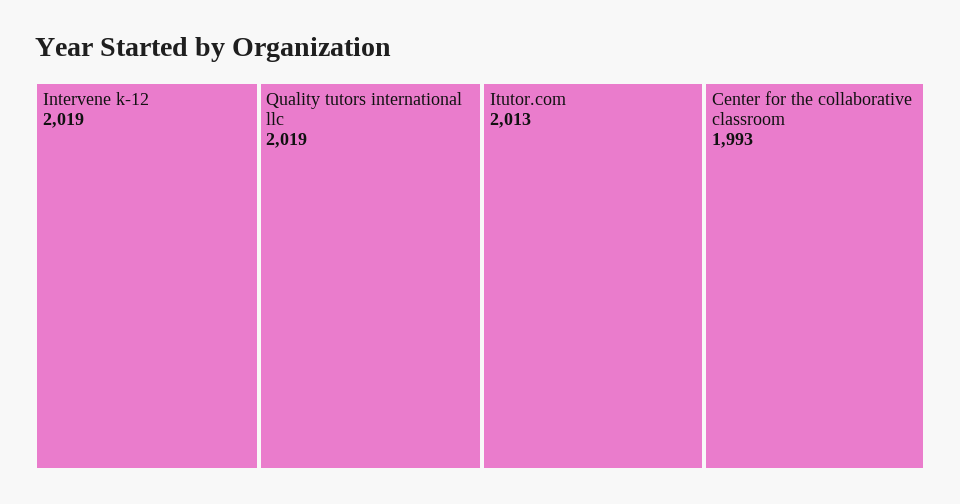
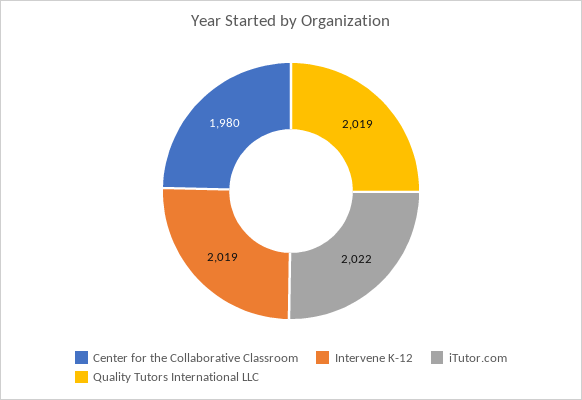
  {
    "Intervene k-12": 2019,
    "Quality tutors international llc": 2019,
-   "Itutor.com": 2013,
+   "Itutor.com": 2022,
-   "Center for the collaborative classroom": 1993
+   "Center for the collaborative classroom": 1980
  }

